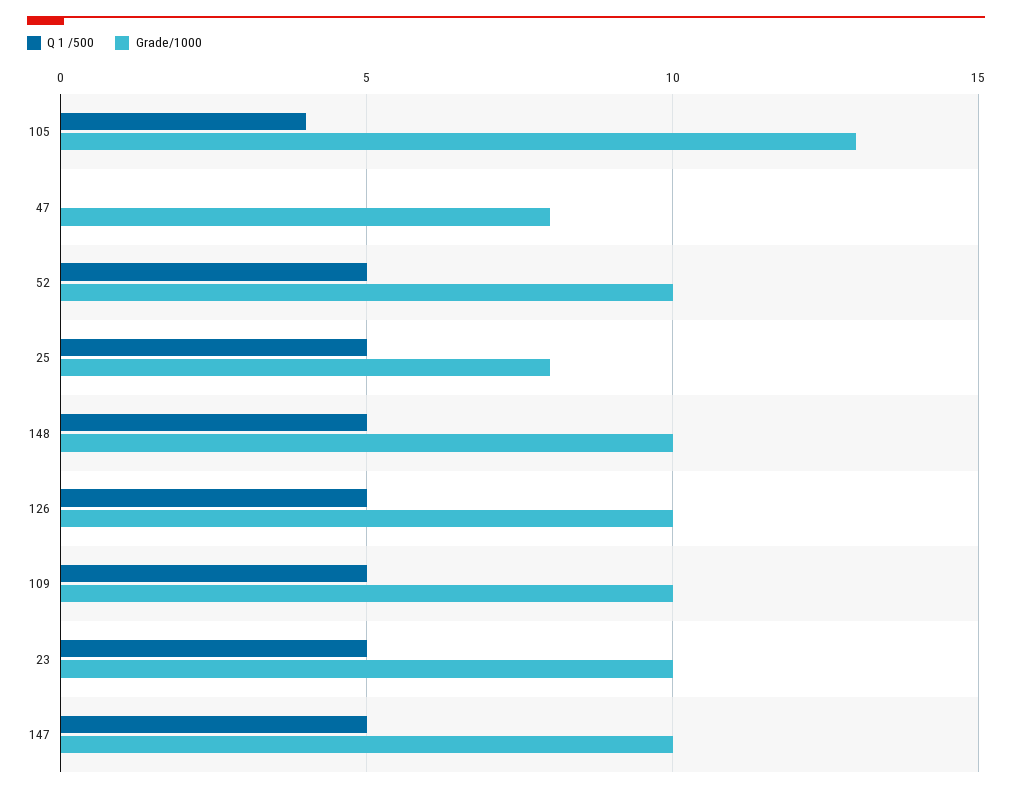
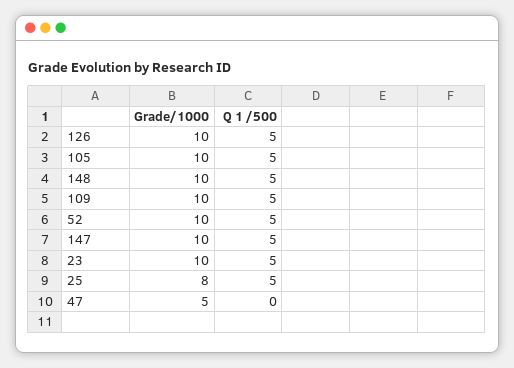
  {
    "Q 1 /500": {
-     "105": 4,
+     "105": 5,
      "47": 0,
      "52": 5,
      "25": 5,
      "148": 5,
      "126": 5,
      "109": 5,
      "23": 5,
      "147": 5
    },
    "Grade/1000": {
-     "105": 13,
+     "105": 10,
-     "47": 8,
+     "47": 5,
      "52": 10,
      "25": 8,
      "148": 10,
      "126": 10,
      "109": 10,
      "23": 10,
      "147": 10
    }
  }

